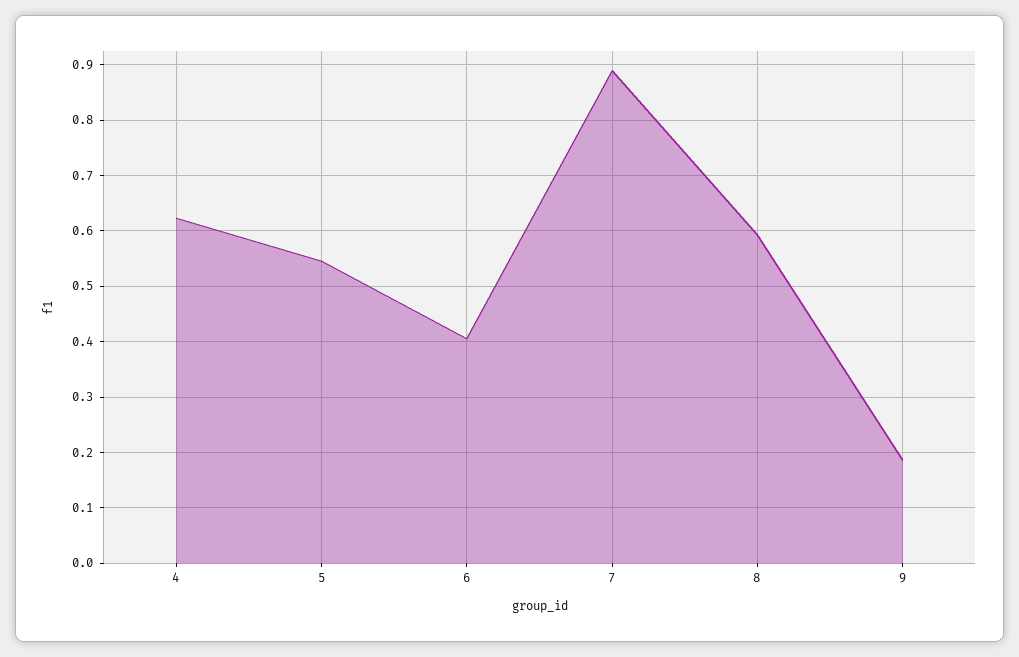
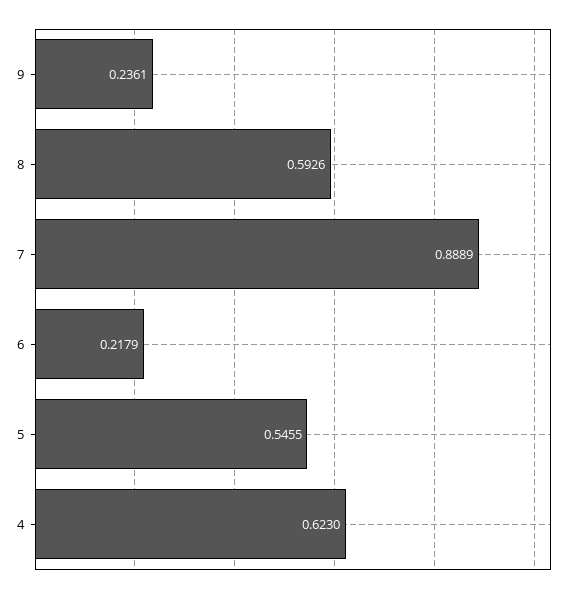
  {
    "4": 0.623,
    "5": 0.5455,
-   "6": 0.4,
+   "6": 0.2179,
    "7": 0.8889,
    "8": 0.5926,
-   "9": 0.18
+   "9": 0.2361
  }

